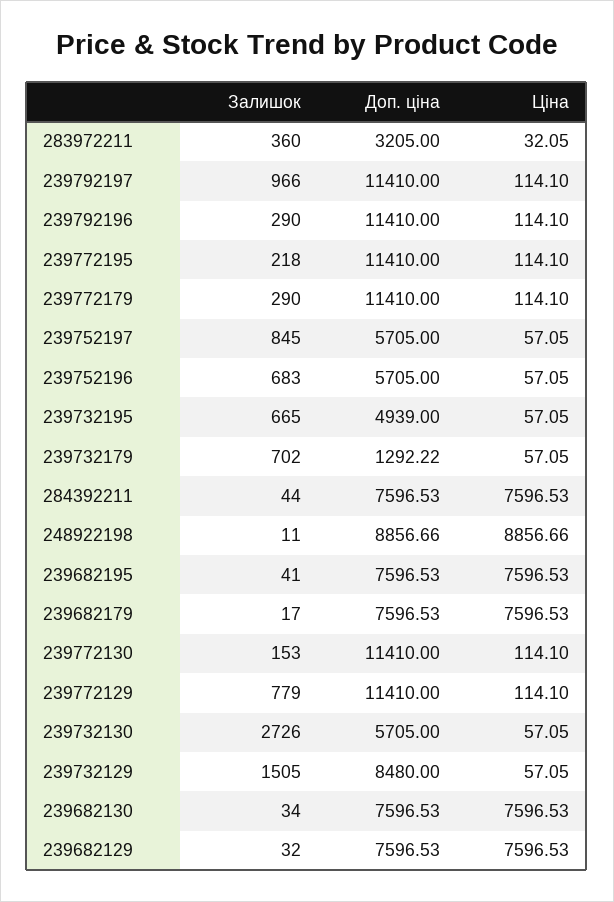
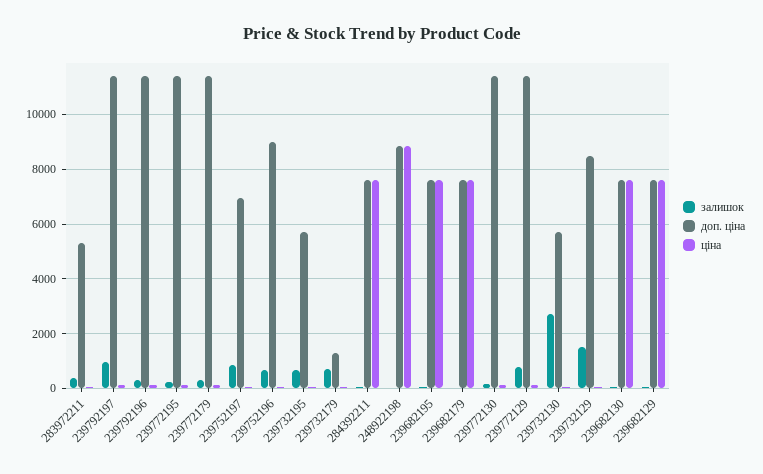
  {
    "Залишок": {
      "283972211": 360,
      "239792197": 966,
      "239792196": 290,
      "239772195": 218,
      "239772179": 290,
      "239752197": 845,
      "239752196": 683,
      "239732195": 665,
      "239732179": 702,
      "284392211": 44,
      "248922198": 11,
      "239682195": 41,
      "239682179": 17,
      "239772130": 153,
      "239772129": 779,
      "239732130": 2726,
      "239732129": 1505,
      "239682130": 34,
      "239682129": 32
    },
    "Доп. ціна": {
-     "283972211": 3205,
+     "283972211": 5250,
      "239792197": 11410,
      "239792196": 11410,
      "239772195": 11410,
      "239772179": 11410,
-     "239752197": 5705,
+     "239752197": 7000,
-     "239752196": 5705,
+     "239752196": 9000,
-     "239732195": 4939,
+     "239732195": 5750,
      "239732179": 1292.22,
      "284392211": 7596.53,
      "248922198": 8856.66,
      "239682195": 7596.53,
      "239682179": 7596.53,
      "239772130": 11410,
      "239772129": 11410,
      "239732130": 5705,
      "239732129": 8480,
      "239682130": 7596.53,
      "239682129": 7596.53
    },
    "Ціна": {
      "283972211": 32.05,
      "239792197": 114.1,
      "239792196": 114.1,
      "239772195": 114.1,
      "239772179": 114.1,
      "239752197": 57.05,
      "239752196": 57.05,
      "239732195": 57.05,
      "239732179": 57.05,
      "284392211": 7596.53,
      "248922198": 8856.66,
      "239682195": 7596.53,
      "239682179": 7596.53,
      "239772130": 114.1,
      "239772129": 114.1,
      "239732130": 57.05,
      "239732129": 57.05,
      "239682130": 7596.53,
      "239682129": 7596.53
    }
  }

